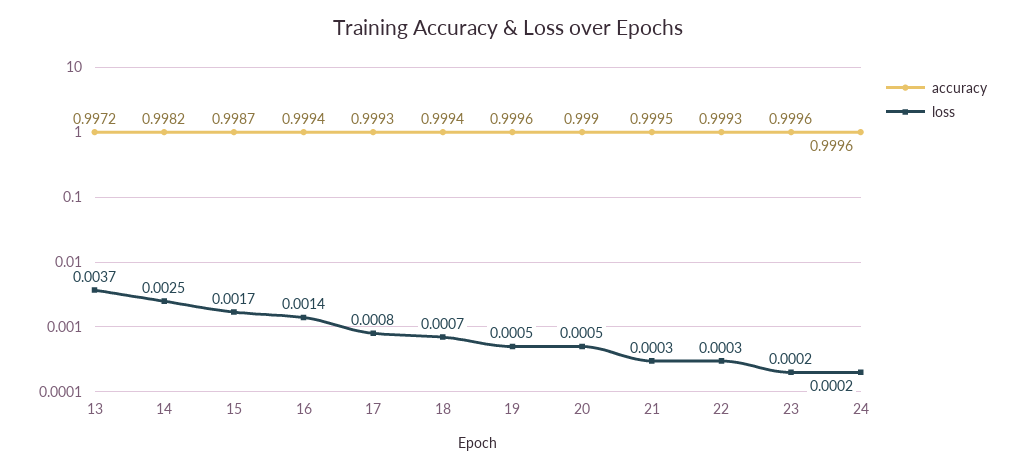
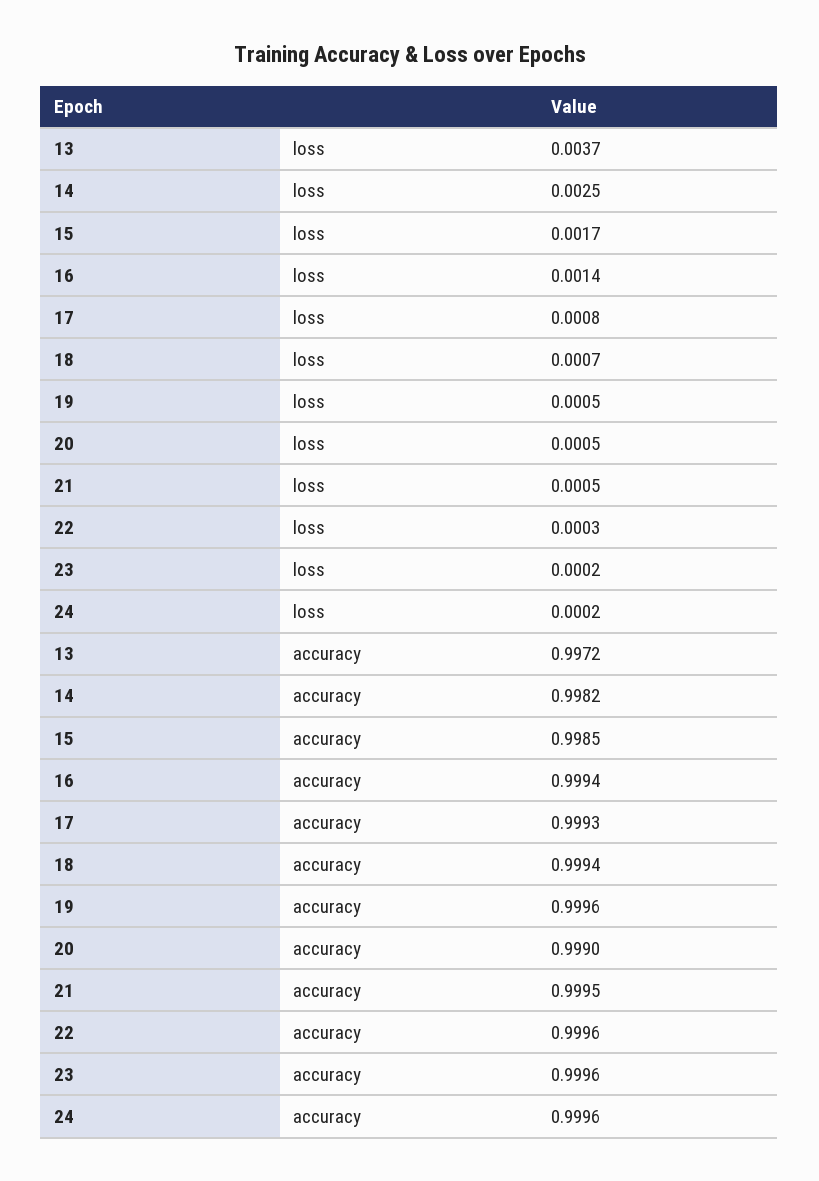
  {
    "accuracy": {
      "13": 0.9972,
      "14": 0.9982,
-     "15": 0.9987,
+     "15": 0.9985,
      "16": 0.9994,
      "17": 0.9993,
      "18": 0.9994,
      "19": 0.9996,
      "20": 0.999,
      "21": 0.9995,
-     "22": 0.9993,
+     "22": 0.9996,
      "23": 0.9996,
      "24": 0.9996
    },
    "loss": {
      "13": 0.0037,
      "14": 0.0025,
      "15": 0.0017,
      "16": 0.0014,
      "17": 0.0008,
      "18": 0.0007,
      "19": 0.0005,
      "20": 0.0005,
-     "21": 0.0003,
+     "21": 0.0005,
      "22": 0.0003,
      "23": 0.0002,
      "24": 0.0002
    }
  }

